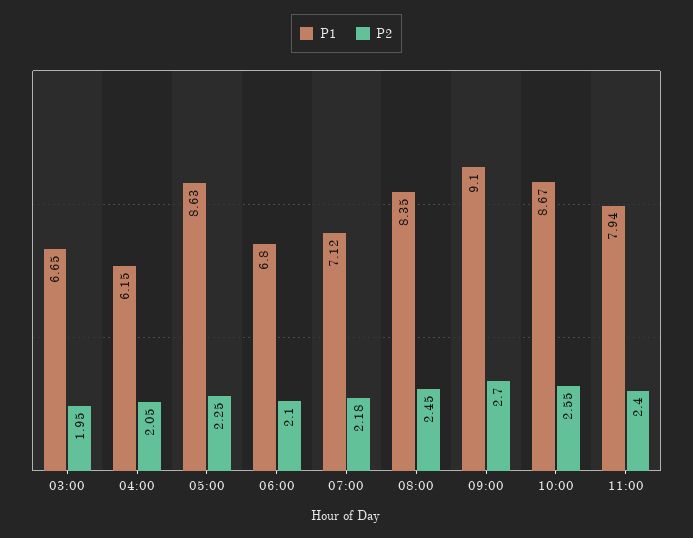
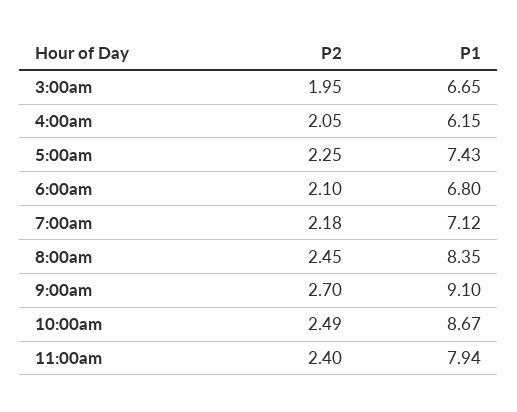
  {
    "P1": {
      "03:00": 6.65,
      "04:00": 6.15,
-     "05:00": 8.63,
+     "05:00": 7.43,
      "06:00": 6.8,
      "07:00": 7.12,
      "08:00": 8.35,
      "09:00": 9.1,
      "10:00": 8.67,
      "11:00": 7.94
    },
    "P2": {
      "03:00": 1.95,
      "04:00": 2.05,
      "05:00": 2.25,
      "06:00": 2.1,
      "07:00": 2.18,
      "08:00": 2.45,
      "09:00": 2.7,
-     "10:00": 2.55,
+     "10:00": 2.49,
      "11:00": 2.4
    }
  }

